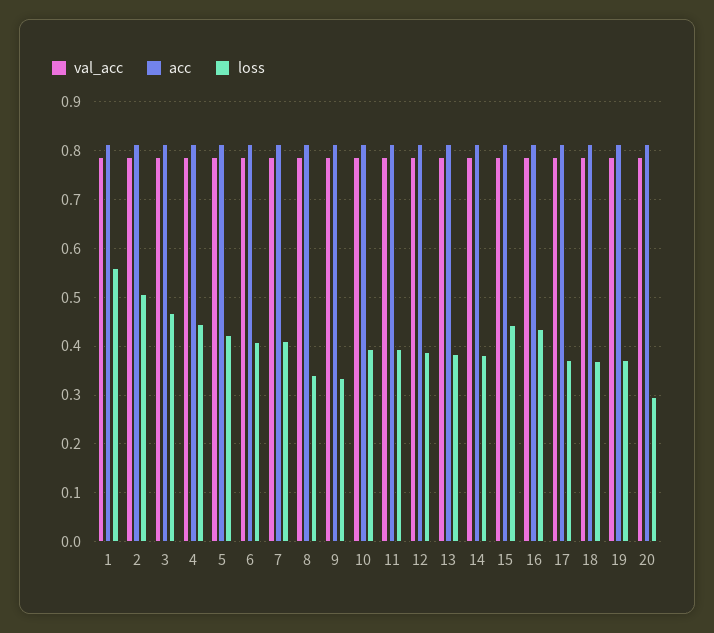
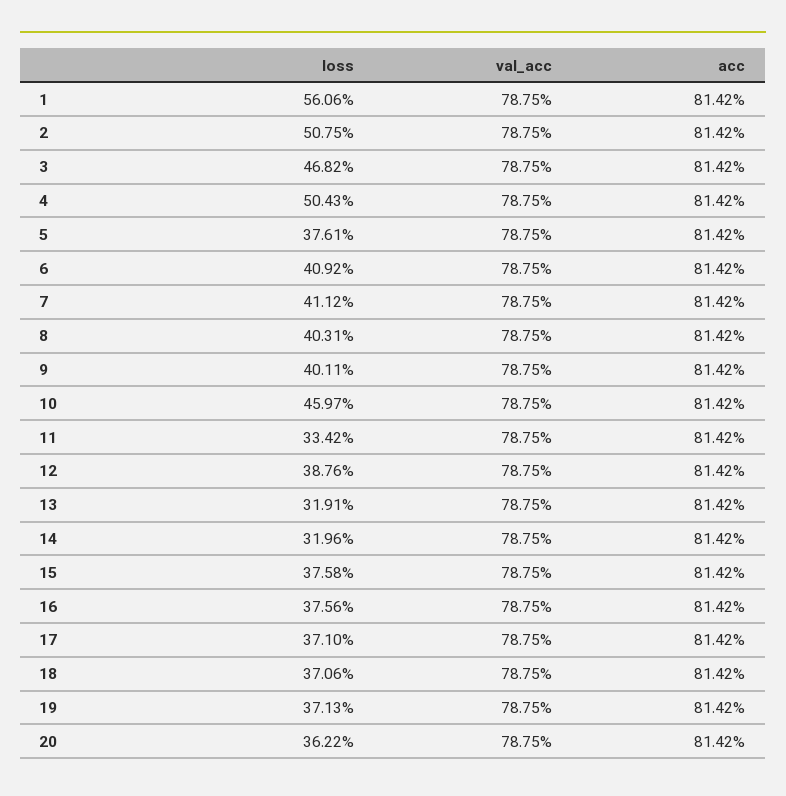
  {
    "val_acc": {
      "1": 0.7875,
      "2": 0.7875,
      "3": 0.7875,
      "4": 0.7875,
      "5": 0.7875,
      "6": 0.7875,
      "7": 0.7875,
      "8": 0.7875,
      "9": 0.7875,
      "10": 0.7875,
      "11": 0.7875,
      "12": 0.7875,
      "13": 0.7875,
      "14": 0.7875,
      "15": 0.7875,
      "16": 0.7875,
      "17": 0.7875,
      "18": 0.7875,
      "19": 0.7875,
      "20": 0.7875
    },
    "acc": {
      "1": 0.8142,
      "2": 0.8142,
      "3": 0.8142,
      "4": 0.8142,
      "5": 0.8142,
      "6": 0.8142,
      "7": 0.8142,
      "8": 0.8142,
      "9": 0.8142,
      "10": 0.8142,
      "11": 0.8142,
      "12": 0.8142,
      "13": 0.8142,
      "14": 0.8142,
      "15": 0.8142,
      "16": 0.8142,
      "17": 0.8142,
      "18": 0.8142,
      "19": 0.8142,
      "20": 0.8142
    },
    "loss": {
      "1": 0.5606,
      "2": 0.5075,
      "3": 0.4682,
-     "4": 0.44,
+     "4": 0.5043,
-     "5": 0.42,
+     "5": 0.3761,
      "6": 0.4092,
      "7": 0.4112,
-     "8": 0.34,
+     "8": 0.4031,
-     "9": 0.34,
+     "9": 0.4011,
-     "10": 0.4,
+     "10": 0.4597,
-     "11": 0.4,
+     "11": 0.3342,
      "12": 0.3876,
-     "13": 0.38,
+     "13": 0.3191,
-     "14": 0.38,
+     "14": 0.3196,
-     "15": 0.44,
+     "15": 0.3758,
-     "16": 0.44,
+     "16": 0.3756,
      "17": 0.371,
      "18": 0.3706,
      "19": 0.3713,
-     "20": 0.3
+     "20": 0.3622
    }
  }

